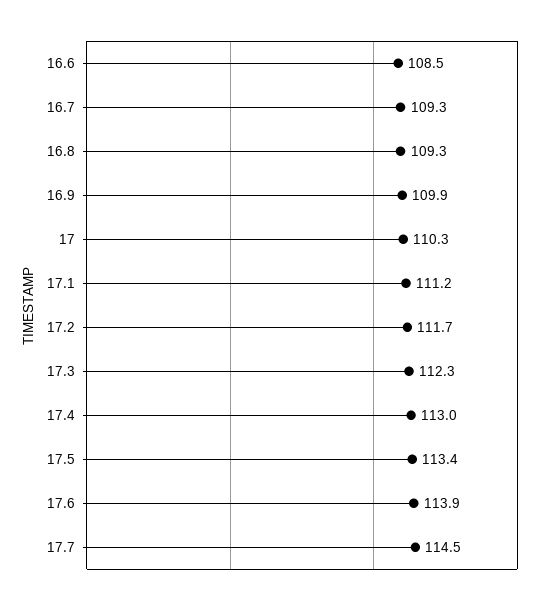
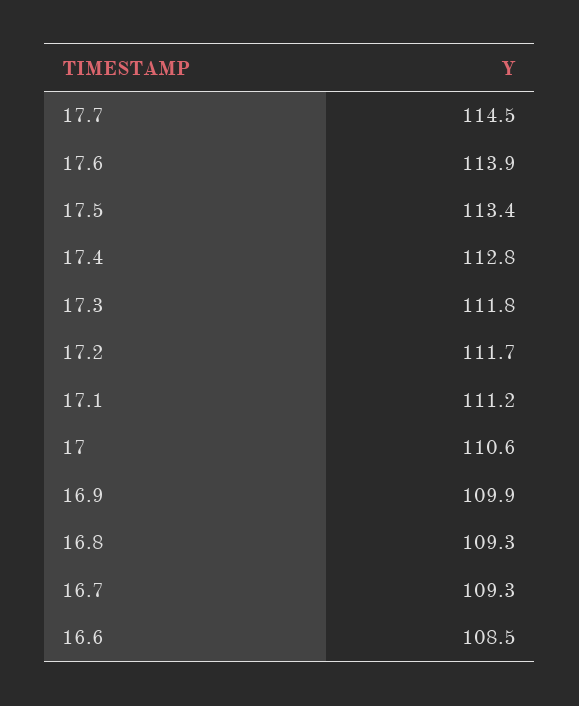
  {
    "16.6": 108.5,
    "16.7": 109.3,
    "16.8": 109.3,
    "16.9": 109.9,
-   "17": 110.3,
+   "17": 110.6,
    "17.1": 111.2,
    "17.2": 111.7,
-   "17.3": 112.3,
+   "17.3": 111.8,
-   "17.4": 113,
+   "17.4": 112.8,
    "17.5": 113.4,
    "17.6": 113.9,
    "17.7": 114.5
  }

